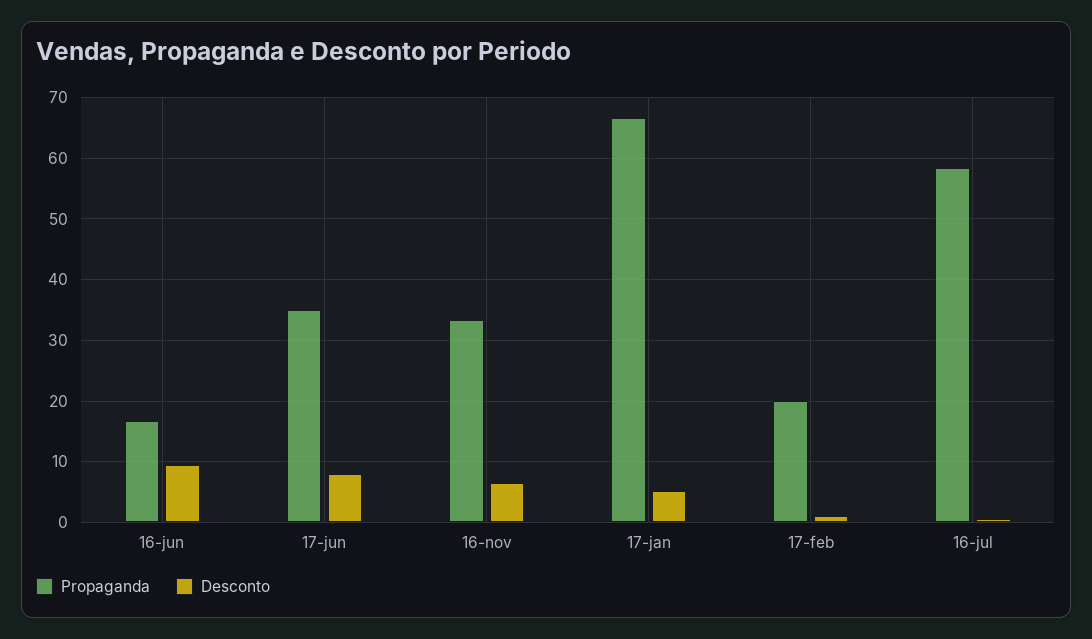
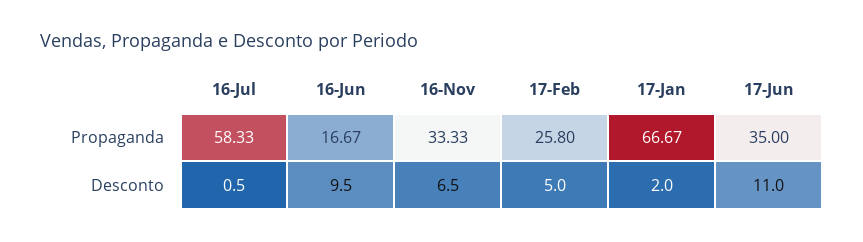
  {
    "Propaganda": {
      "16-jun": 16.67,
      "17-jun": 35,
      "16-nov": 33.33,
      "17-jan": 66.67,
-     "17-feb": 20,
+     "17-feb": 25.8,
      "16-jul": 58.33
    },
    "Desconto": {
      "16-jun": 9.5,
-     "17-jun": 8,
+     "17-jun": 11,
      "16-nov": 6.5,
-     "17-jan": 5,
+     "17-jan": 2,
-     "17-feb": 1,
+     "17-feb": 5,
      "16-jul": 0.5
    }
  }

